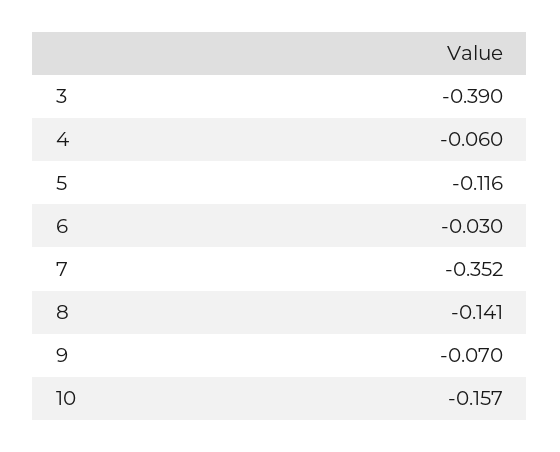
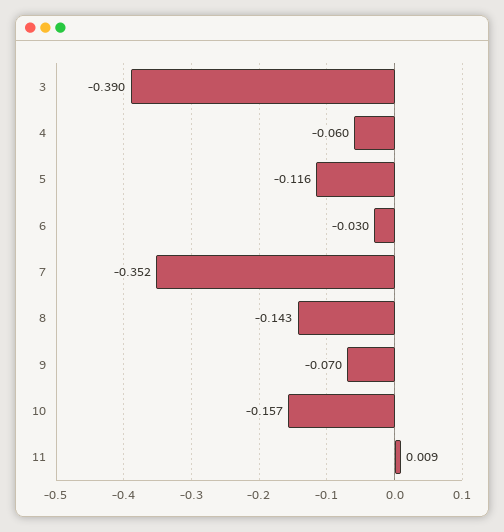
  {
    "3": -0.39,
    "4": -0.06,
    "5": -0.116,
    "6": -0.03,
    "7": -0.352,
-   "8": -0.141,
+   "8": -0.143,
    "9": -0.07,
-   "10": -0.157
+   "10": -0.157,
+   "11": 0.009
  }

